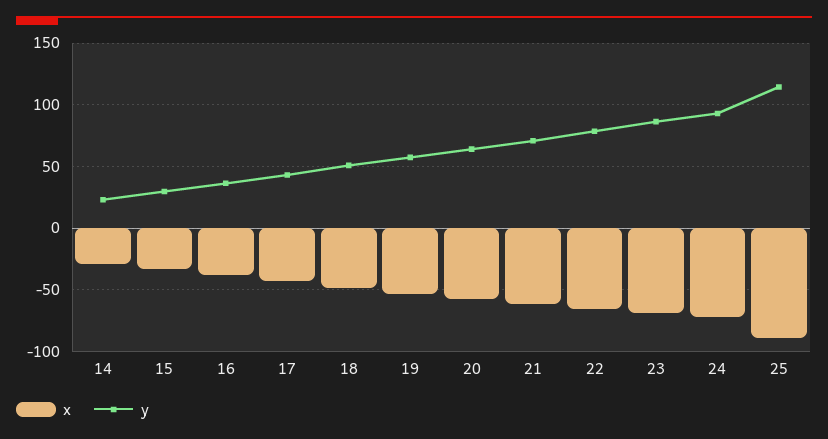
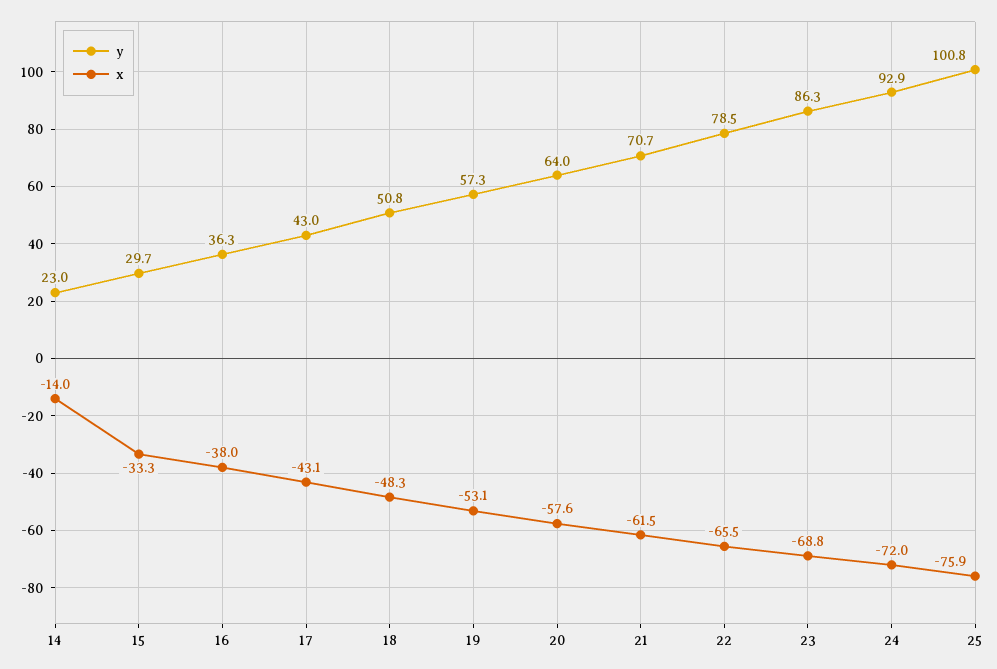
  {
    "x": {
-     "14": -30,
+     "14": -14,
      "15": -33.3,
      "16": -38,
      "17": -43.1,
      "18": -48.3,
      "19": -53.1,
      "20": -57.6,
      "21": -61.5,
      "22": -65.5,
      "23": -68.8,
      "24": -72,
-     "25": -90
+     "25": -75.9
    },
    "y": {
      "14": 23,
      "15": 29.7,
      "16": 36.3,
      "17": 43,
      "18": 50.8,
      "19": 57.3,
      "20": 64,
      "21": 70.7,
      "22": 78.5,
      "23": 86.3,
      "24": 92.9,
-     "25": 115
+     "25": 100.8
    }
  }

